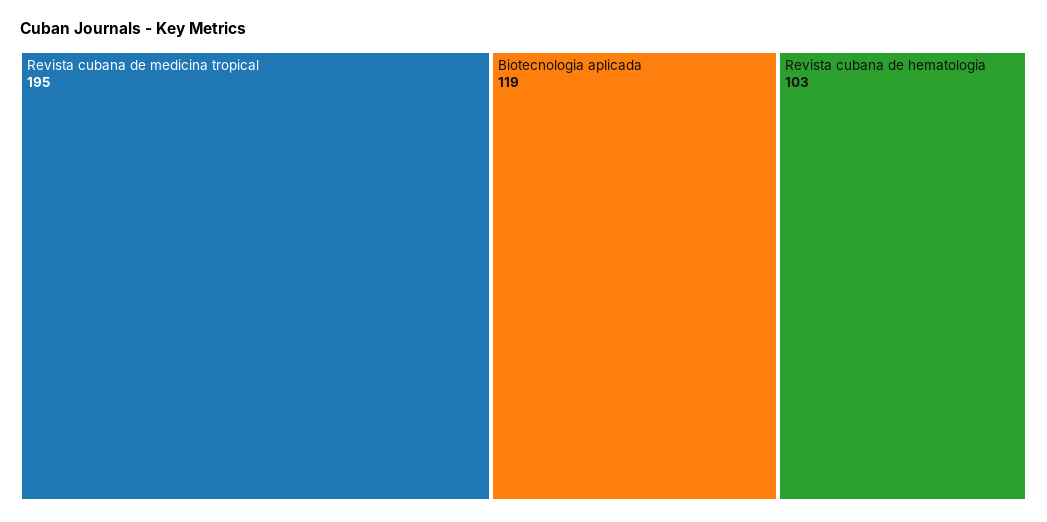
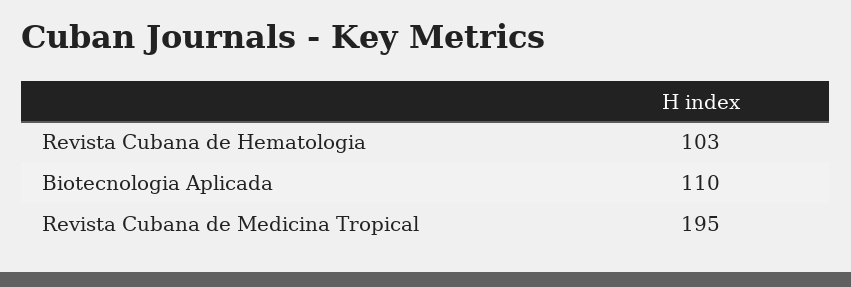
  {
    "Revista cubana de medicina tropical": 195,
-   "Biotecnologia aplicada": 119,
+   "Biotecnologia aplicada": 110,
    "Revista cubana de hematologia": 103
  }

